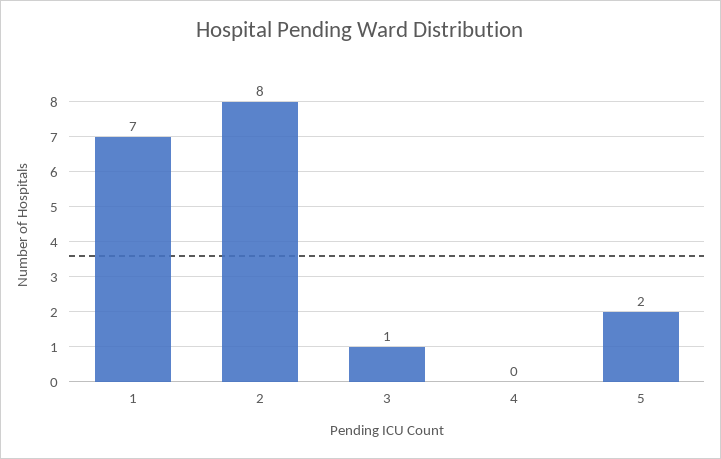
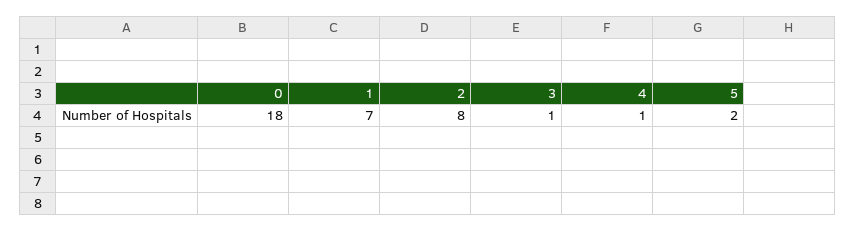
  {
    "1": 7,
    "2": 8,
    "3": 1,
-   "4": 0,
+   "4": 1,
-   "5": 2
+   "5": 2,
+   "0": 18
  }

